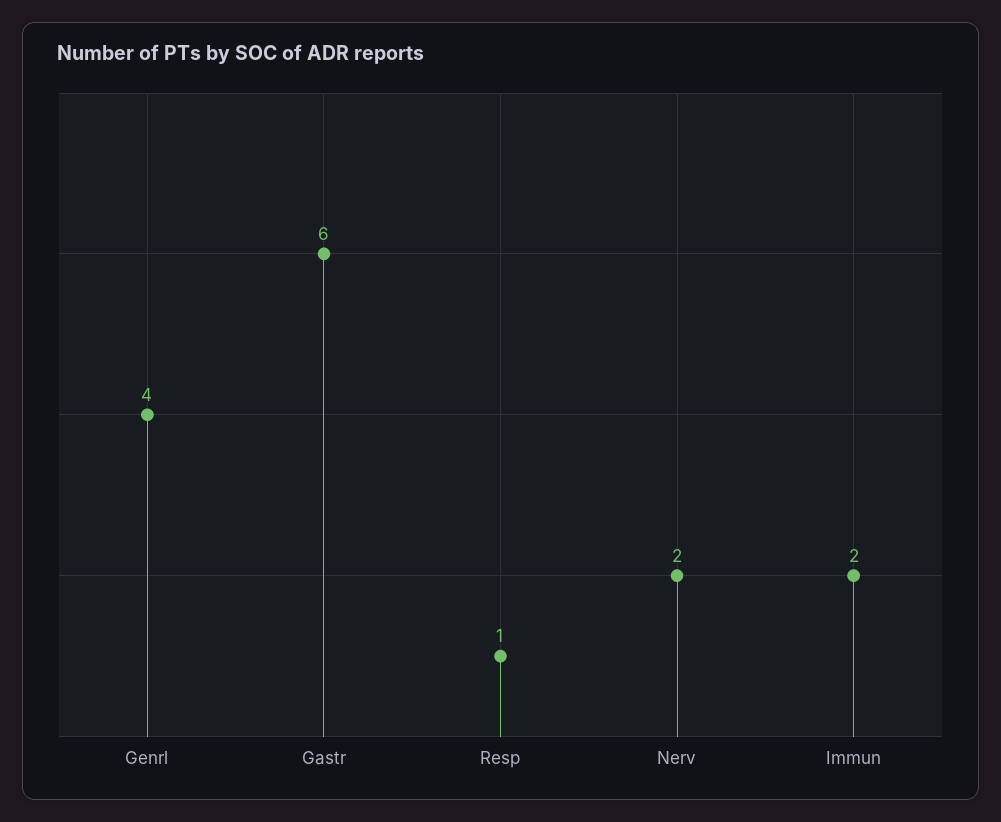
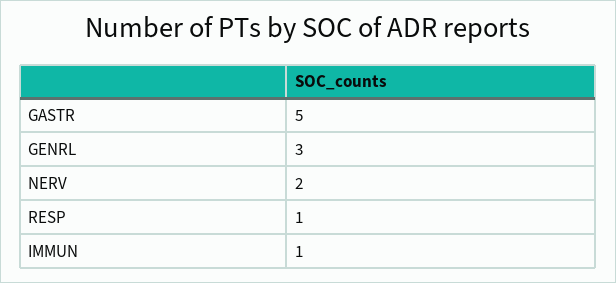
  {
-   "Genrl": 4,
+   "Genrl": 3,
-   "Gastr": 6,
+   "Gastr": 5,
    "Resp": 1,
    "Nerv": 2,
-   "Immun": 2
+   "Immun": 1
  }

